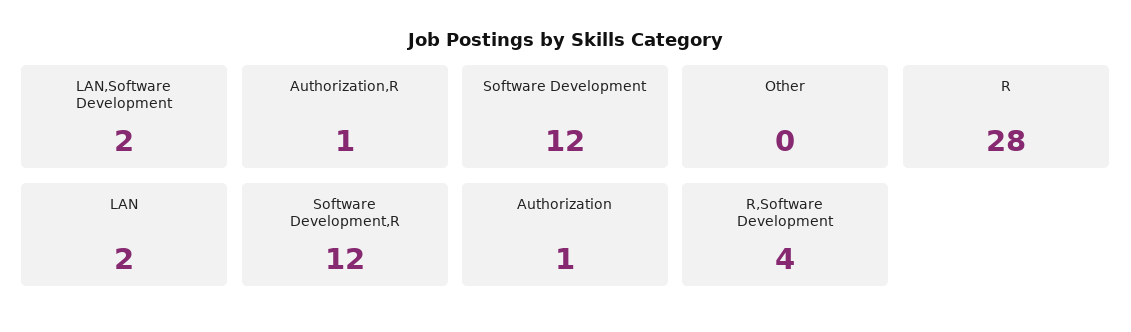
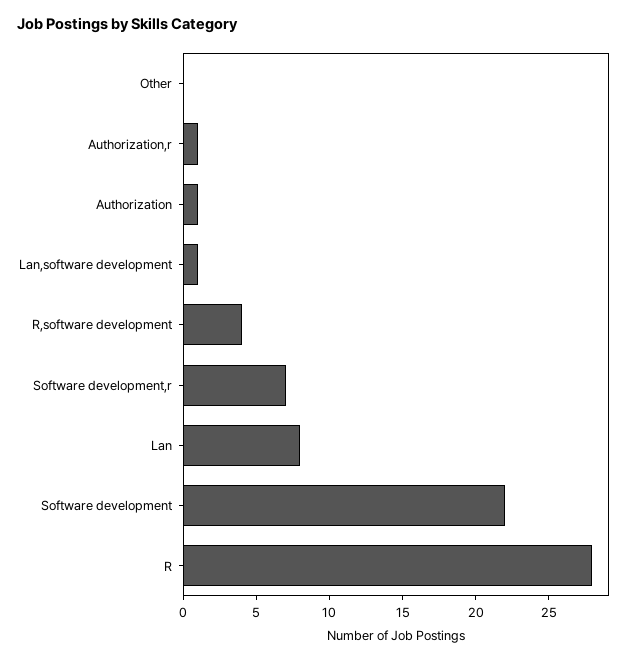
  {
-   "LAN,Software Development": 2,
+   "LAN,Software Development": 1,
    "Authorization,R": 1,
-   "Software Development": 12,
+   "Software Development": 22,
    "Other": 0,
    "R": 28,
-   "LAN": 2,
+   "LAN": 8,
-   "Software Development,R": 12,
+   "Software Development,R": 7,
    "Authorization": 1,
    "R,Software Development": 4
  }

